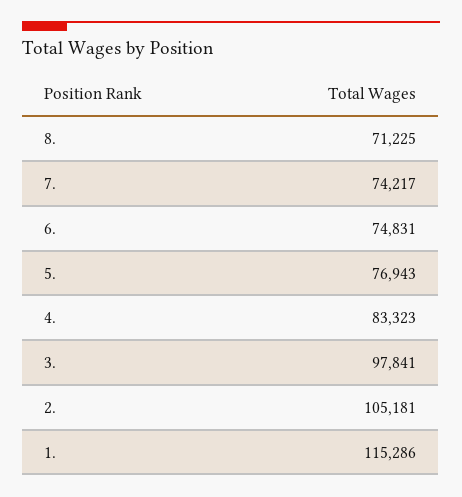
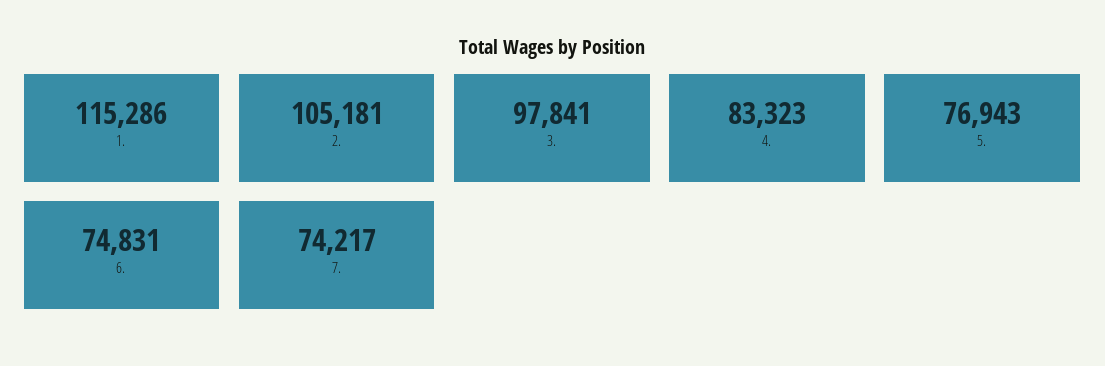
  {
-   "8.": 71225,
    "7.": 74217,
    "6.": 74831,
    "5.": 76943,
    "4.": 83323,
    "3.": 97841,
    "2.": 105181,
    "1.": 115286
  }

